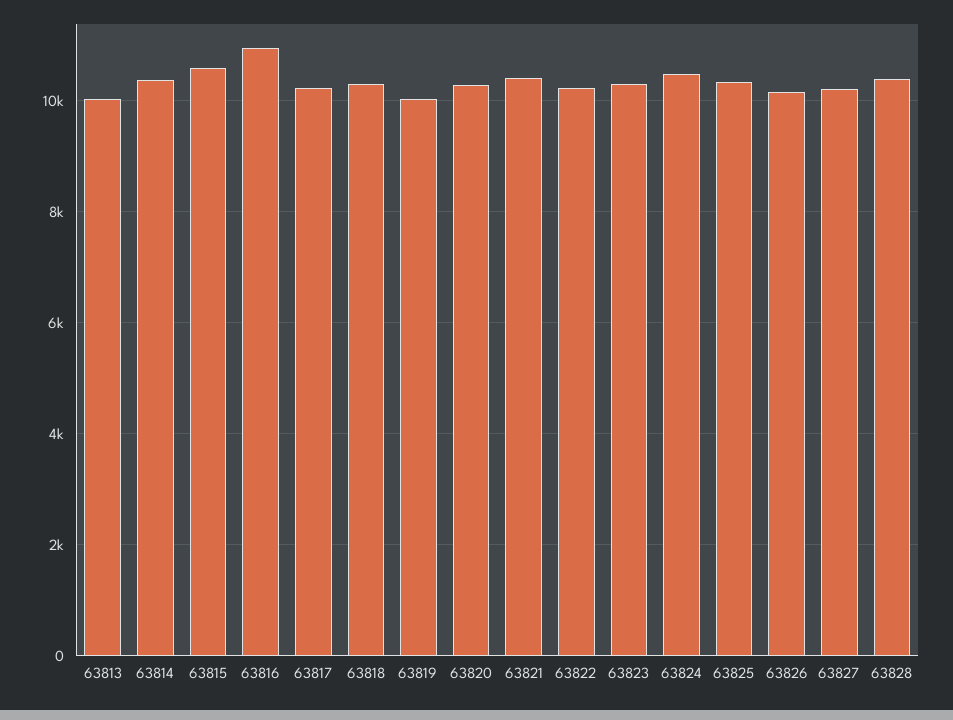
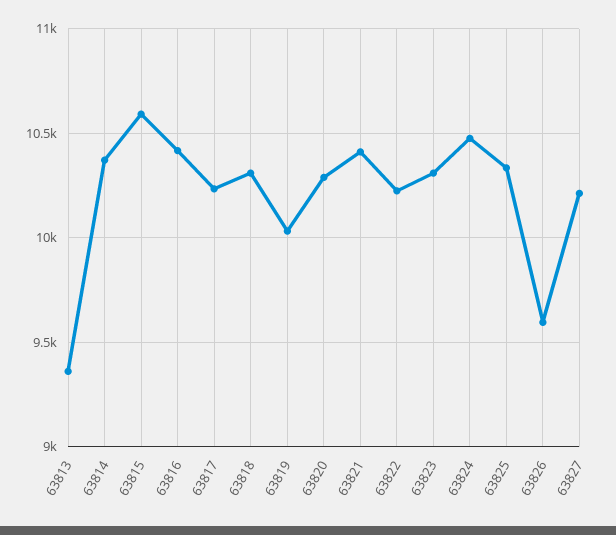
  {
-   "63813": 10000,
+   "63813": 9350,
    "63814": 10350,
    "63815": 10600,
-   "63816": 11000,
+   "63816": 10400,
    "63817": 10250,
    "63818": 10300,
    "63819": 10050,
    "63820": 10300,
    "63821": 10400,
    "63822": 10200,
    "63823": 10300,
    "63824": 10500,
    "63825": 10350,
-   "63826": 10200,
+   "63826": 9600,
-   "63827": 10200,
+   "63827": 10200
-   "63828": 10400
  }

